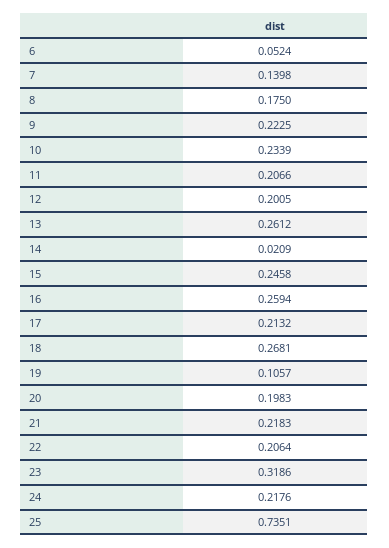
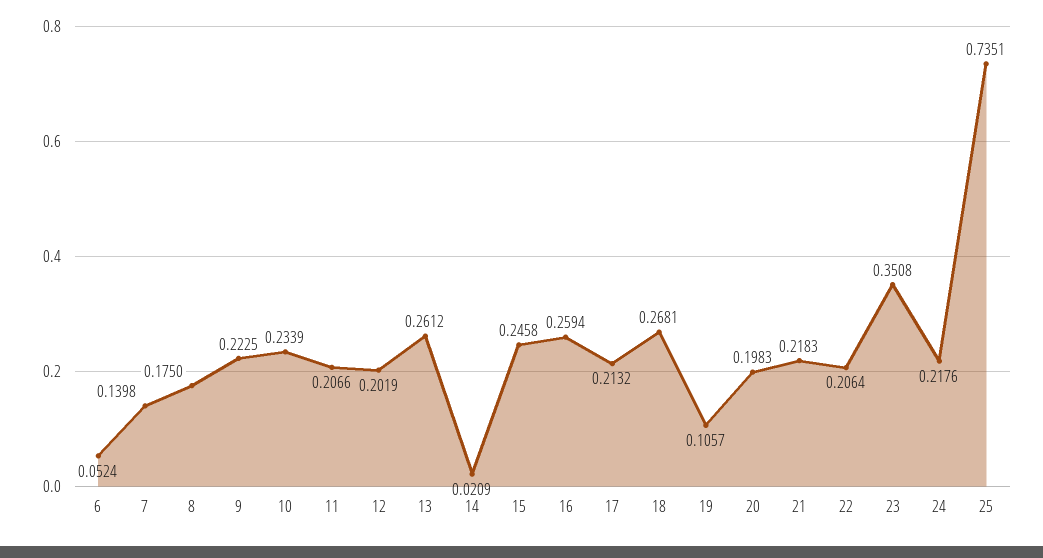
  {
    "6": 0.0524,
    "7": 0.1398,
    "8": 0.175,
    "9": 0.2225,
    "10": 0.2339,
    "11": 0.2066,
-   "12": 0.2005,
+   "12": 0.2019,
    "13": 0.2612,
    "14": 0.0209,
    "15": 0.2458,
    "16": 0.2594,
    "17": 0.2132,
    "18": 0.2681,
    "19": 0.1057,
    "20": 0.1983,
    "21": 0.2183,
    "22": 0.2064,
-   "23": 0.3186,
+   "23": 0.3508,
    "24": 0.2176,
    "25": 0.7351
  }

